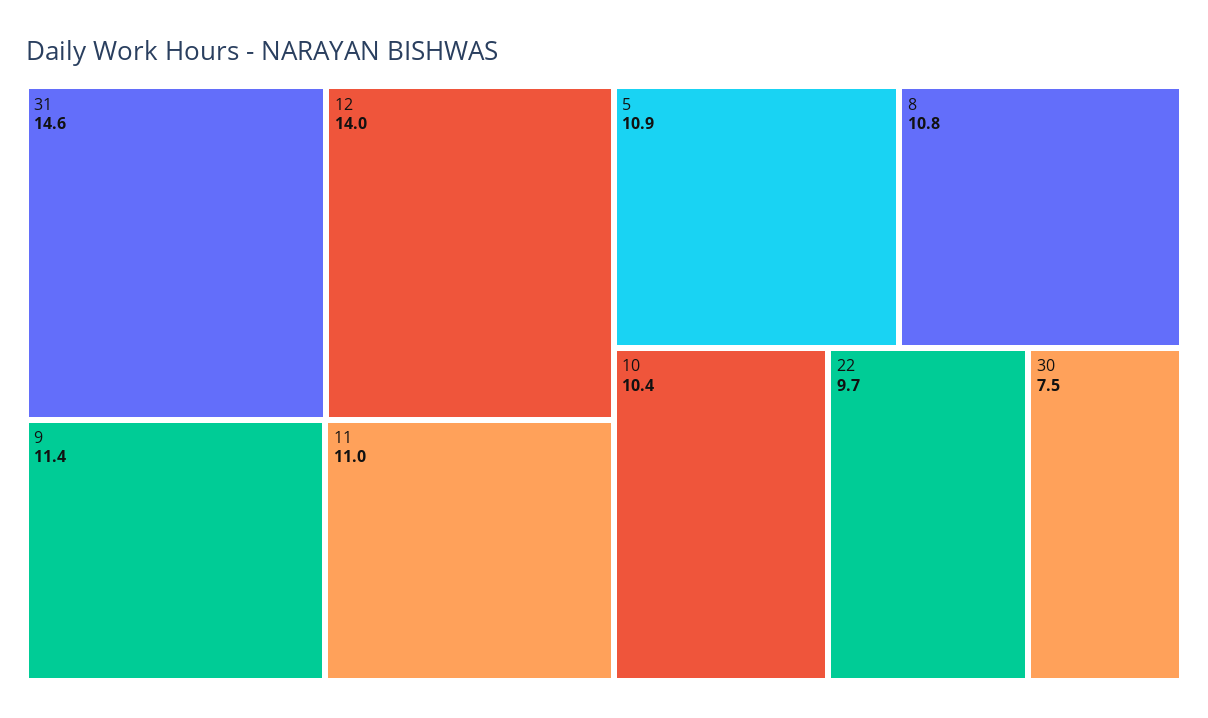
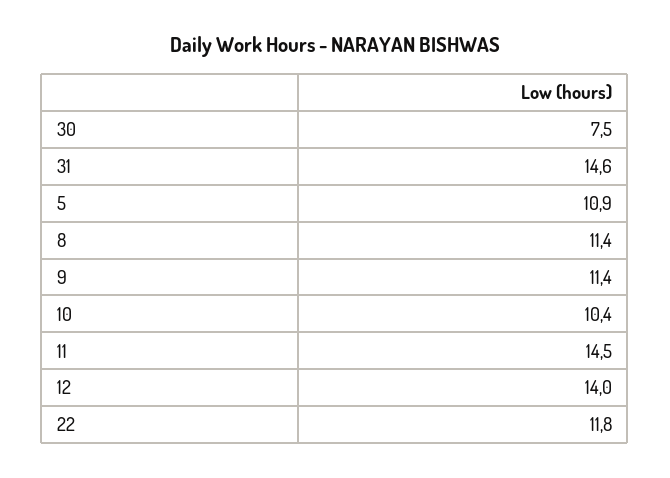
  {
    "31": 14.6,
    "12": 14,
    "9": 11.4,
-   "11": 11,
+   "11": 14.5,
    "5": 10.9,
-   "8": 10.8,
+   "8": 11.4,
    "10": 10.4,
-   "22": 9.7,
+   "22": 11.8,
    "30": 7.5
  }

